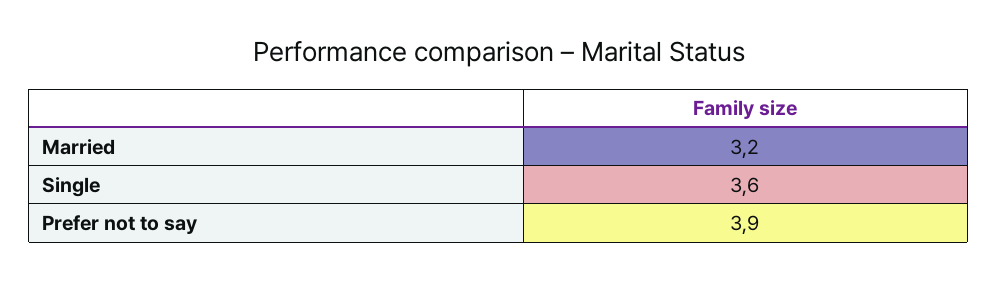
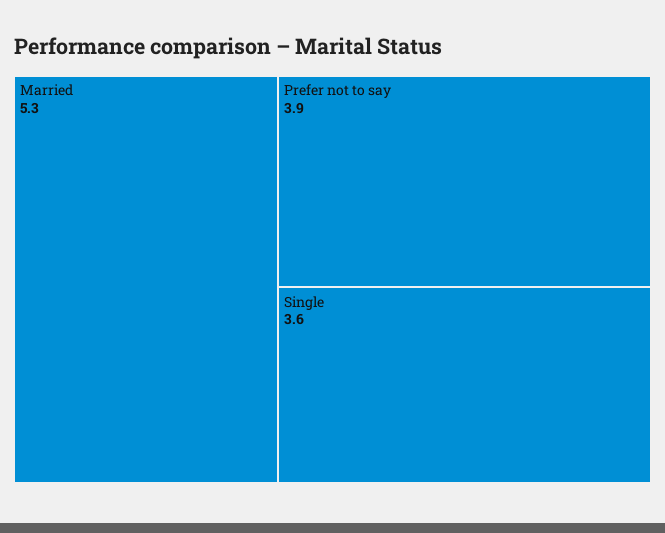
  {
-   "Married": 3.2,
+   "Married": 5.3,
    "Single": 3.6,
    "Prefer not to say": 3.9
  }

